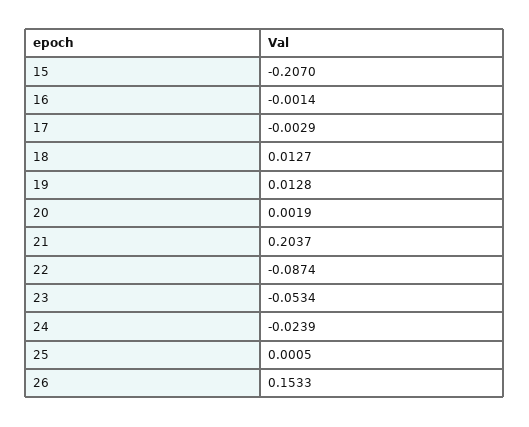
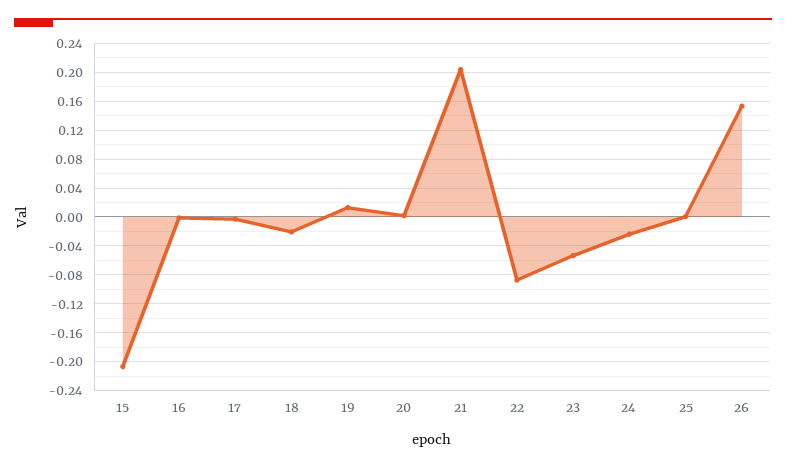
  {
    "15": -0.207,
    "16": -0.0014,
    "17": -0.0029,
-   "18": 0.0127,
+   "18": -0.02,
    "19": 0.0128,
    "20": 0.0019,
    "21": 0.2037,
    "22": -0.0874,
    "23": -0.0534,
    "24": -0.0239,
    "25": 0.0005,
    "26": 0.1533
  }

